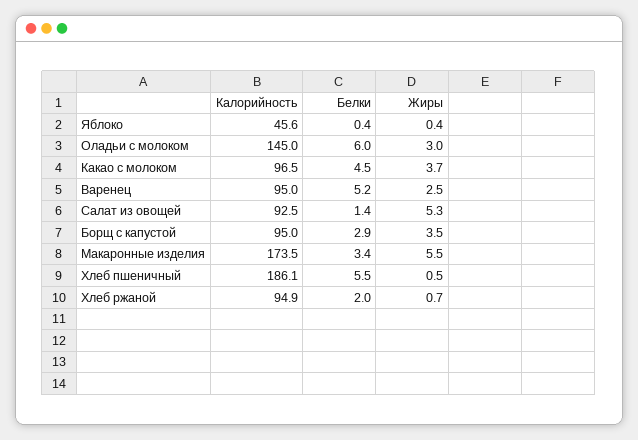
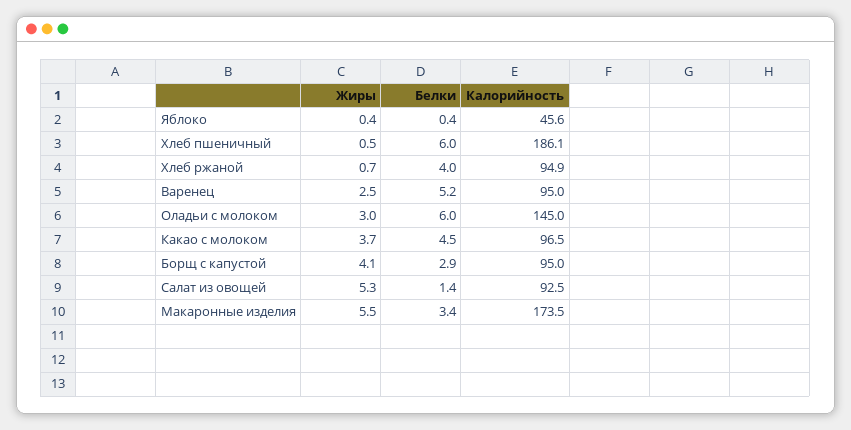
  {
    "Калорийность": {
      "Яблоко": 45.6,
      "Оладьи с молоком": 145,
      "Какао с молоком": 96.5,
      "Варенец": 95,
      "Салат из овощей": 92.5,
      "Борщ с капустой": 95,
      "Макаронные изделия": 173.5,
      "Хлеб пшеничный": 186.1,
      "Хлеб ржаной": 94.9
    },
    "Белки": {
      "Яблоко": 0.4,
      "Оладьи с молоком": 6,
      "Какао с молоком": 4.5,
      "Варенец": 5.2,
      "Салат из овощей": 1.4,
      "Борщ с капустой": 2.9,
      "Макаронные изделия": 3.4,
-     "Хлеб пшеничный": 5.5,
+     "Хлеб пшеничный": 6,
-     "Хлеб ржаной": 2
+     "Хлеб ржаной": 4
    },
    "Жиры": {
      "Яблоко": 0.4,
      "Оладьи с молоком": 3,
      "Какао с молоком": 3.7,
      "Варенец": 2.5,
      "Салат из овощей": 5.3,
-     "Борщ с капустой": 3.5,
+     "Борщ с капустой": 4.1,
      "Макаронные изделия": 5.5,
      "Хлеб пшеничный": 0.5,
      "Хлеб ржаной": 0.7
    }
  }

